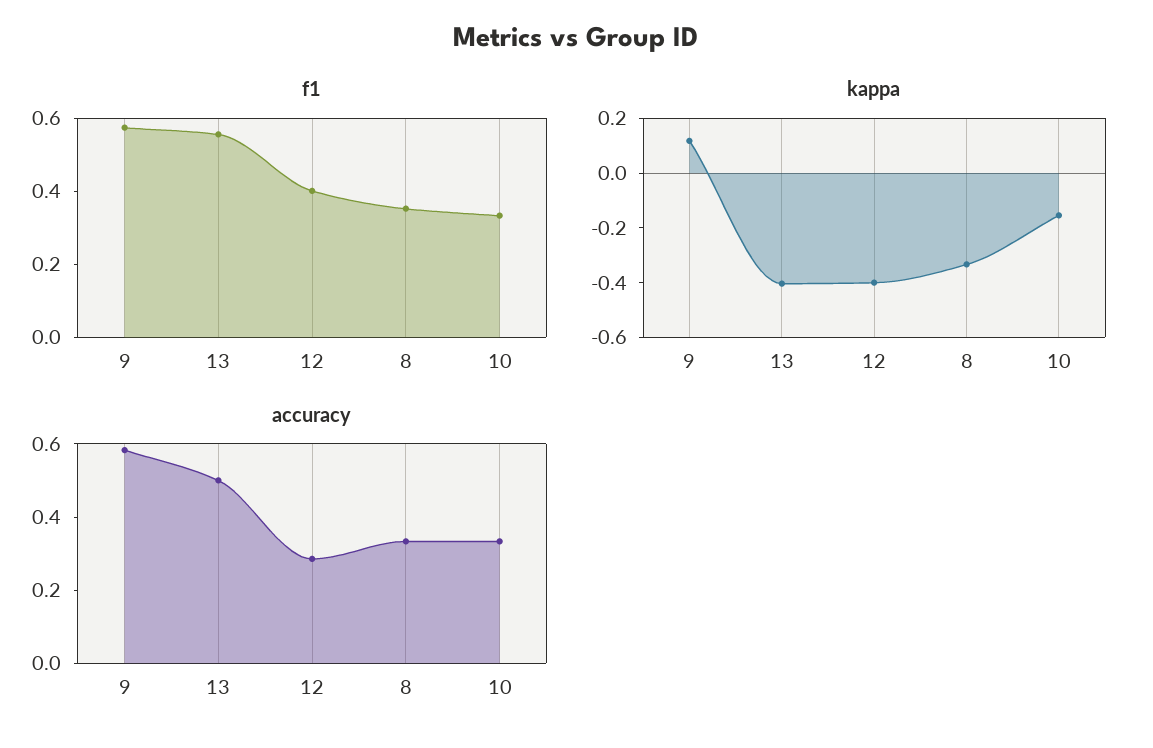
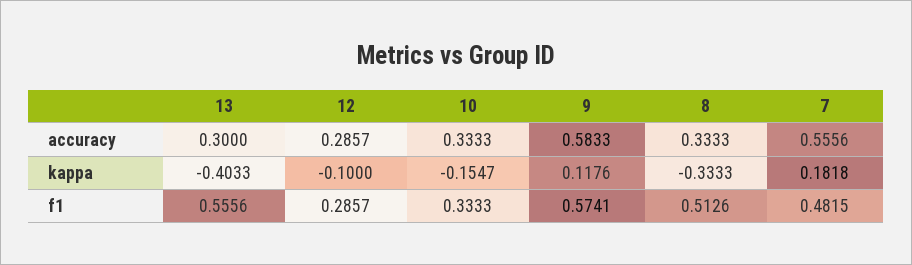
  {
    "f1": {
      "9": 0.5741,
      "13": 0.5556,
-     "12": 0.4,
+     "12": 0.2857,
-     "8": 0.35,
+     "8": 0.5126,
-     "10": 0.3333
+     "10": 0.3333,
+     "7": 0.4815
    },
    "kappa": {
      "9": 0.1176,
      "13": -0.4033,
-     "12": -0.4,
+     "12": -0.1,
      "8": -0.3333,
-     "10": -0.1547
+     "10": -0.1547,
+     "7": 0.1818
    },
    "accuracy": {
      "9": 0.5833,
-     "13": 0.5,
+     "13": 0.3,
      "12": 0.2857,
      "8": 0.3333,
-     "10": 0.3333
+     "10": 0.3333,
+     "7": 0.5556
    }
  }

